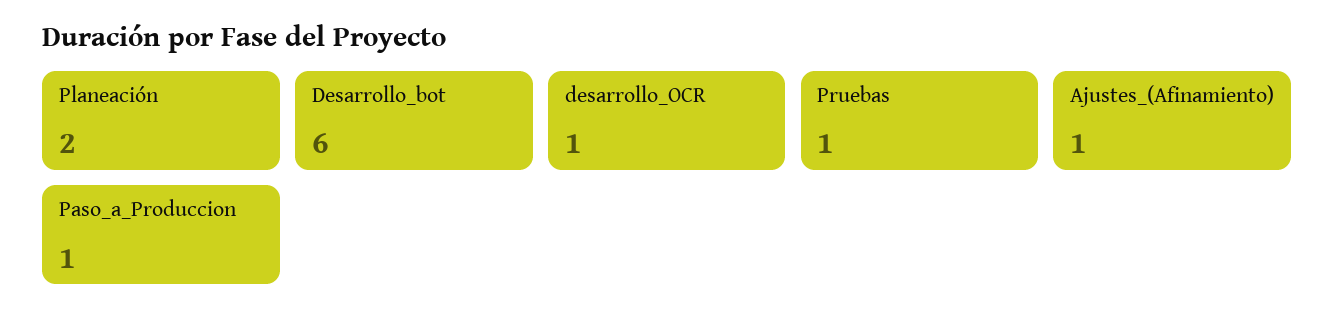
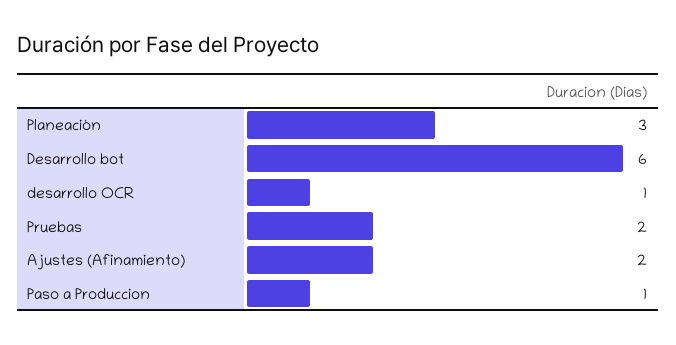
  {
-   "Planeación": 2,
+   "Planeación": 3,
    "Desarrollo_bot": 6,
    "desarrollo_OCR": 1,
-   "Pruebas": 1,
+   "Pruebas": 2,
-   "Ajustes_(Afinamiento)": 1,
+   "Ajustes_(Afinamiento)": 2,
    "Paso_a_Produccion": 1
  }

